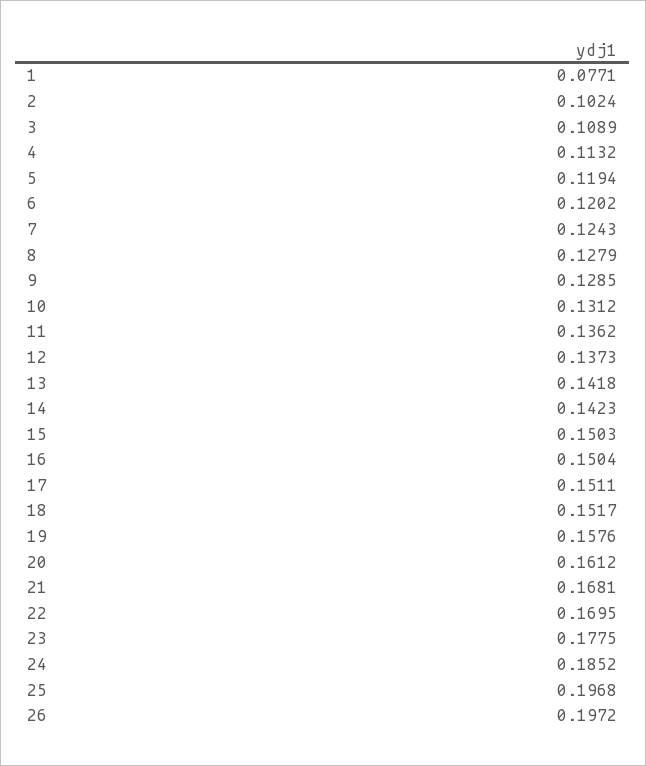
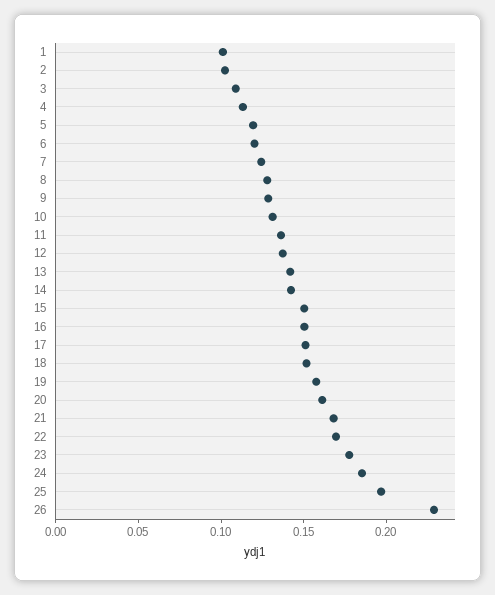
  {
-   "1": 0.0771,
+   "1": 0.1,
    "2": 0.1024,
    "3": 0.1089,
    "4": 0.1132,
    "5": 0.1194,
    "6": 0.1202,
    "7": 0.1243,
    "8": 0.1279,
    "9": 0.1285,
    "10": 0.1312,
    "11": 0.1362,
    "12": 0.1373,
    "13": 0.1418,
    "14": 0.1423,
    "15": 0.1503,
    "16": 0.1504,
    "17": 0.1511,
    "18": 0.1517,
    "19": 0.1576,
    "20": 0.1612,
    "21": 0.1681,
    "22": 0.1695,
    "23": 0.1775,
    "24": 0.1852,
    "25": 0.1968,
-   "26": 0.1972
+   "26": 0.23
  }

